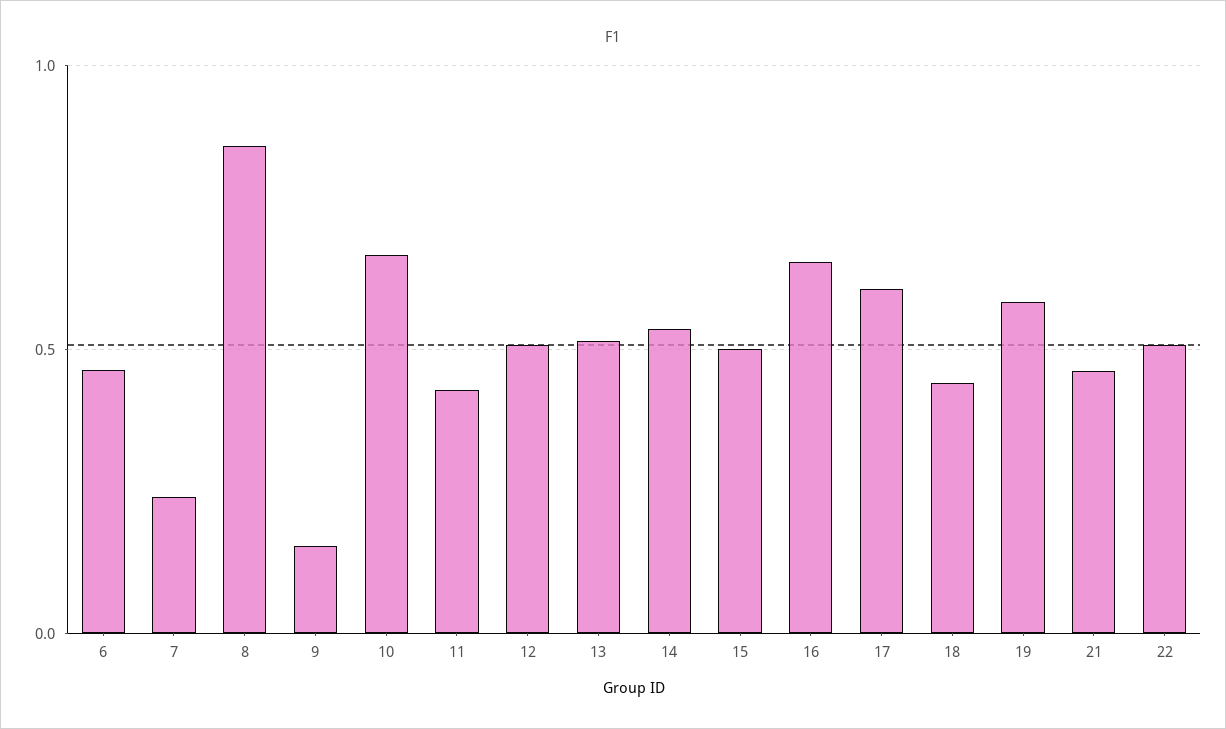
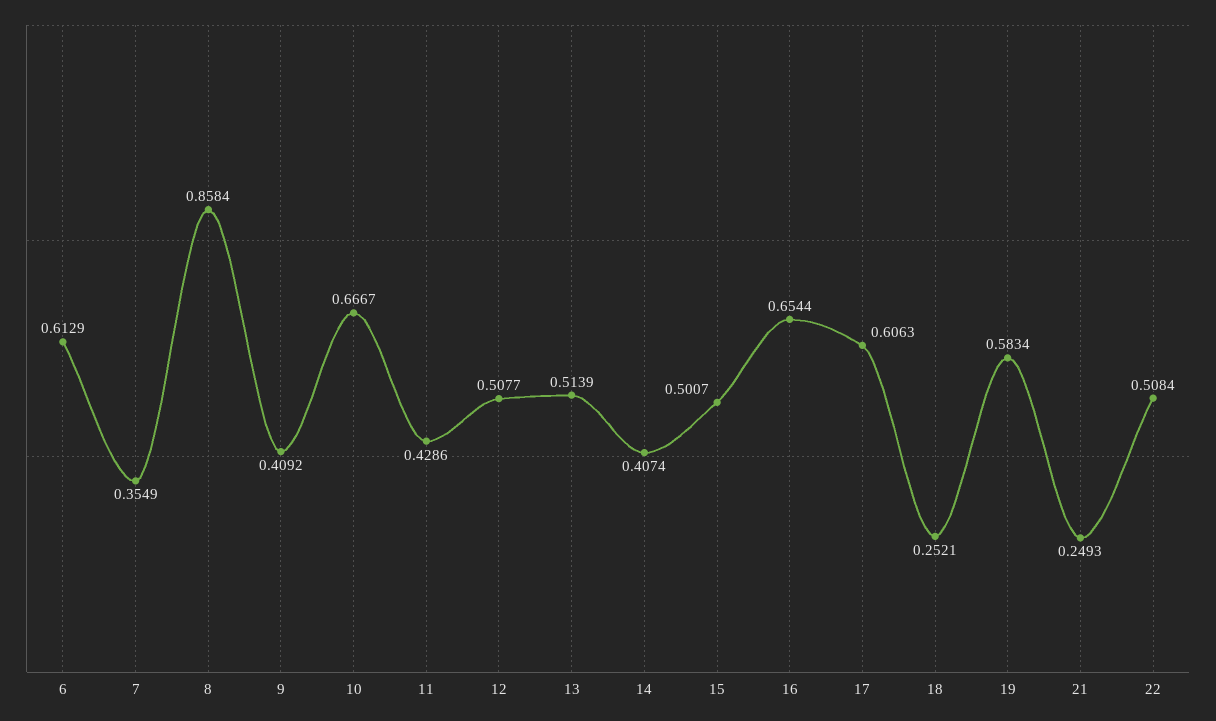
  {
-   "6": 0.45,
+   "6": 0.6129,
-   "7": 0.25,
+   "7": 0.3549,
    "8": 0.8584,
-   "9": 0.15,
+   "9": 0.4092,
    "10": 0.6667,
    "11": 0.4286,
    "12": 0.5077,
    "13": 0.5139,
-   "14": 0.55,
+   "14": 0.4074,
    "15": 0.5007,
    "16": 0.6544,
    "17": 0.6063,
-   "18": 0.45,
+   "18": 0.2521,
    "19": 0.5834,
-   "21": 0.45,
+   "21": 0.2493,
    "22": 0.5084
  }

